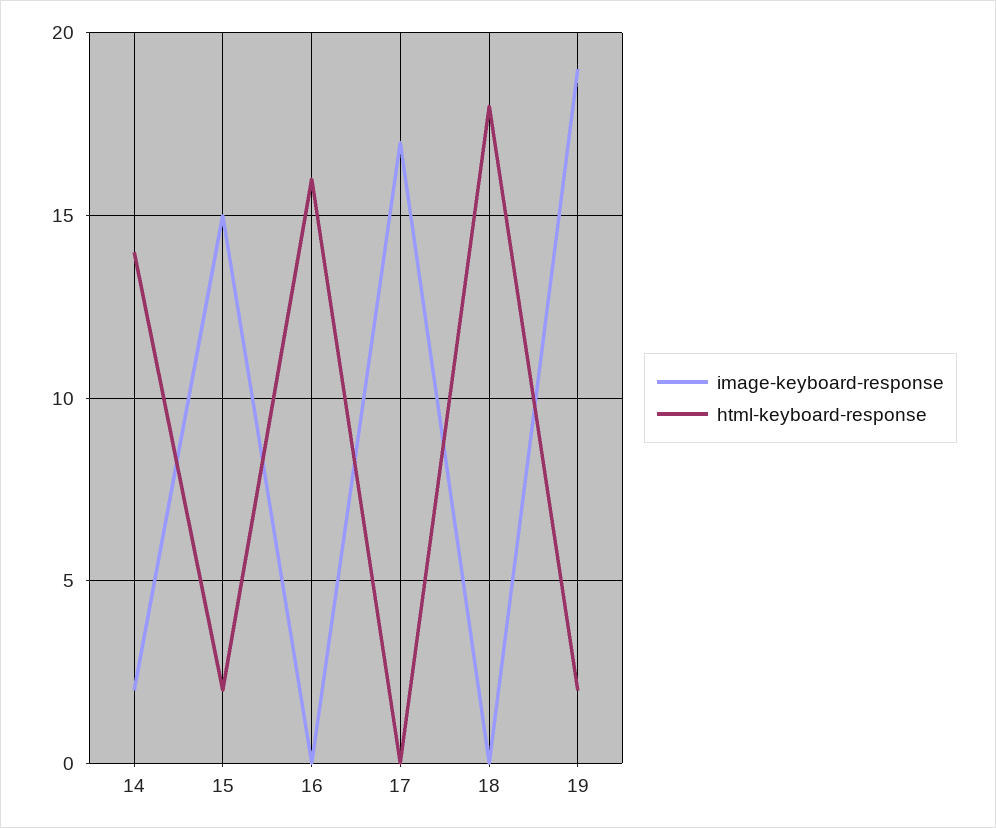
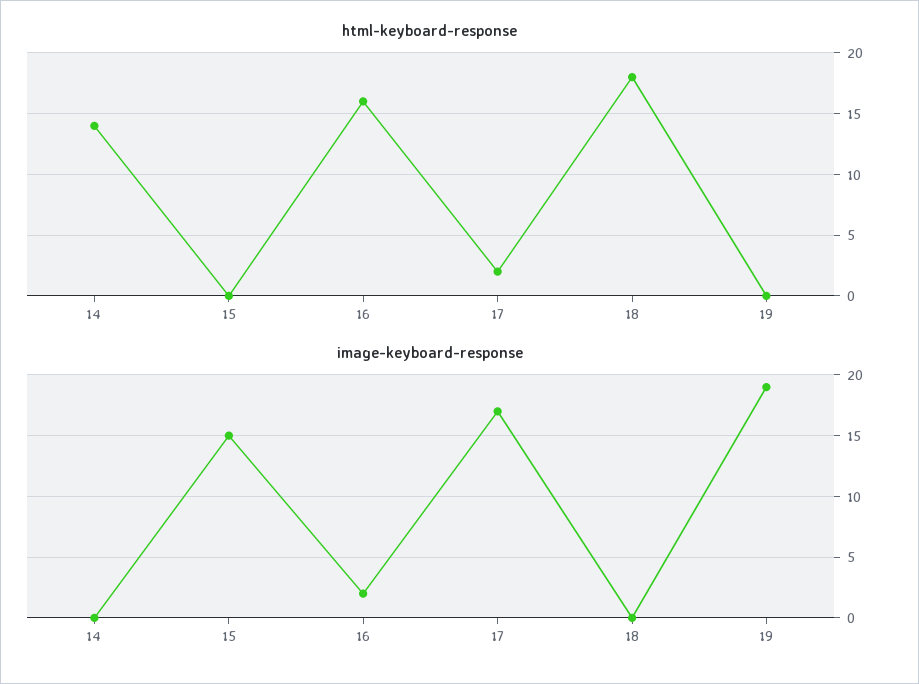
  {
    "image-keyboard-response": {
-     "14": 2,
+     "14": 0,
      "15": 15,
-     "16": 0,
+     "16": 2,
      "17": 17,
      "18": 0,
      "19": 19
    },
    "html-keyboard-response": {
      "14": 14,
-     "15": 2,
+     "15": 0,
      "16": 16,
-     "17": 0,
+     "17": 2,
      "18": 18,
-     "19": 2
+     "19": 0
    }
  }

